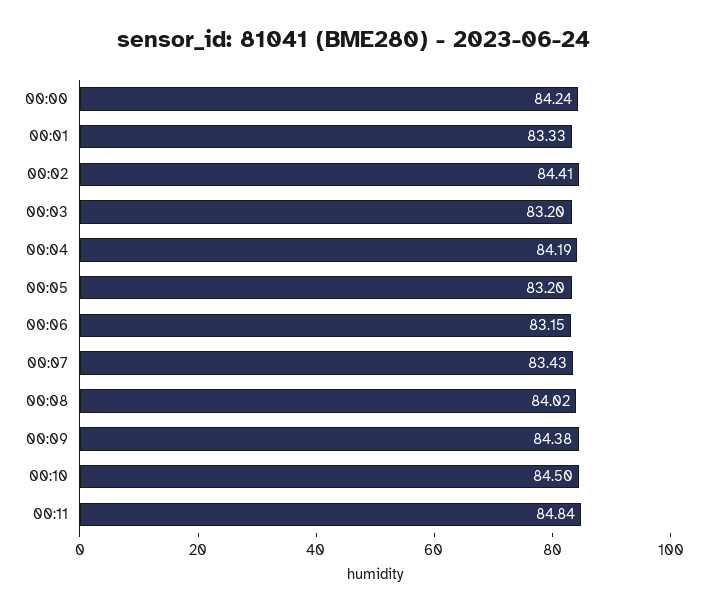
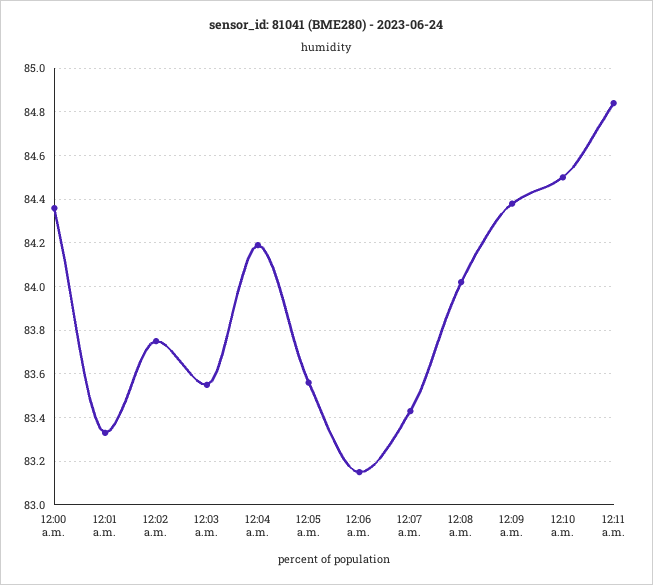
  {
-   "00:00": 84.24,
+   "00:00": 84.35,
    "00:01": 83.33,
-   "00:02": 84.41,
+   "00:02": 83.75,
-   "00:03": 83.2,
+   "00:03": 83.55,
    "00:04": 84.19,
-   "00:05": 83.2,
+   "00:05": 83.55,
    "00:06": 83.15,
    "00:07": 83.43,
    "00:08": 84.02,
    "00:09": 84.38,
    "00:10": 84.5,
    "00:11": 84.84
  }

